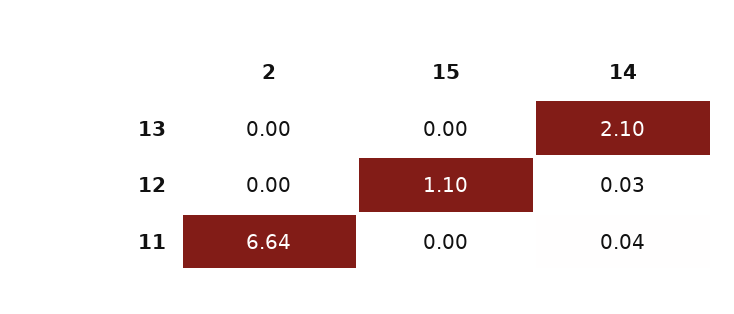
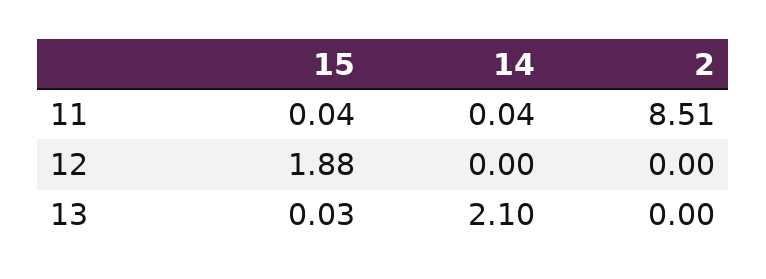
  {
    "2": {
      "13": 0,
      "12": 0,
-     "11": 6.64
+     "11": 8.51
    },
    "15": {
-     "13": 0,
+     "13": 0.03,
-     "12": 1.1,
+     "12": 1.88,
-     "11": 0
+     "11": 0.04
    },
    "14": {
      "13": 2.1,
-     "12": 0.03,
+     "12": 0,
      "11": 0.04
    }
  }

